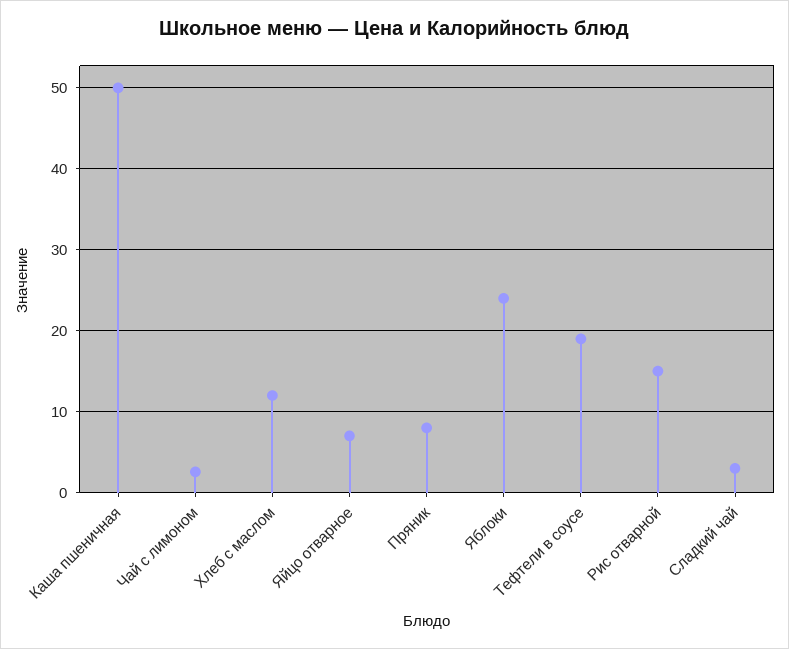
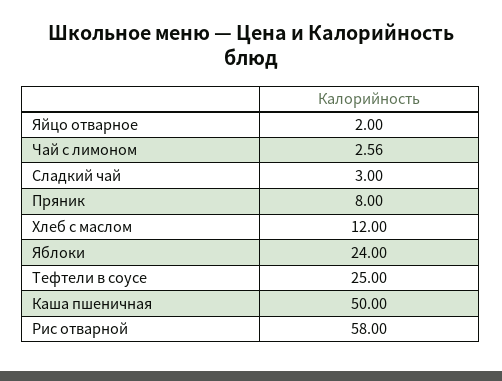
  {
    "Каша пшеничная": 50,
    "Чай с лимоном": 2.56,
    "Хлеб с маслом": 12,
-   "Яйцо отварное": 7,
+   "Яйцо отварное": 2,
    "Пряник": 8,
    "Яблоки": 24,
-   "Тефтели в соусе": 19,
+   "Тефтели в соусе": 25,
-   "Рис отварной": 15,
+   "Рис отварной": 58,
    "Сладкий чай": 3
  }

